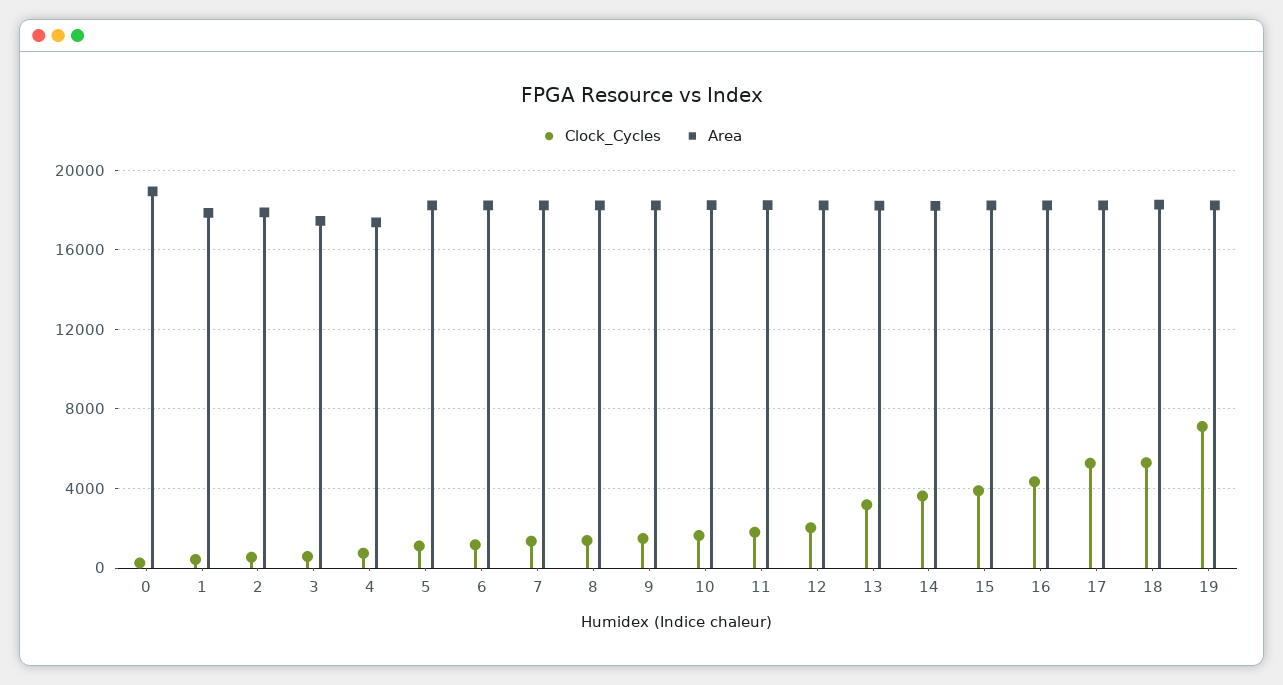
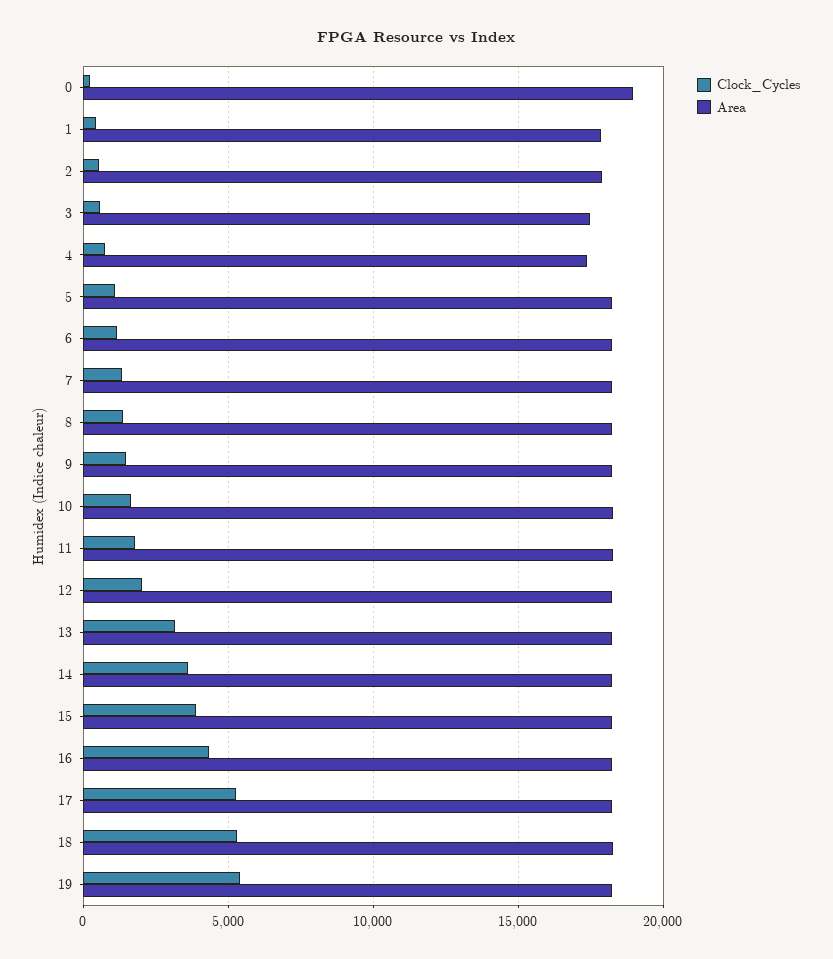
  {
    "Clock_Cycles": {
      "0": 0,
      "1": 500,
      "2": 500,
      "3": 500,
      "4": 500,
      "5": 1000,
      "6": 1000,
      "7": 1500,
      "8": 1500,
      "9": 1500,
      "10": 1500,
      "11": 2000,
      "12": 2000,
      "13": 3000,
      "14": 3500,
      "15": 4000,
      "16": 4500,
      "17": 5500,
      "18": 5500,
-     "19": 7000
+     "19": 5500
    },
    "Area": {
      "0": 19000,
      "1": 18000,
      "2": 18000,
      "3": 17500,
      "4": 17500,
      "5": 18000,
      "6": 18000,
      "7": 18000,
      "8": 18000,
      "9": 18000,
      "10": 18500,
      "11": 18500,
      "12": 18000,
      "13": 18000,
      "14": 18000,
      "15": 18000,
      "16": 18000,
      "17": 18000,
      "18": 18500,
      "19": 18000
    }
  }

